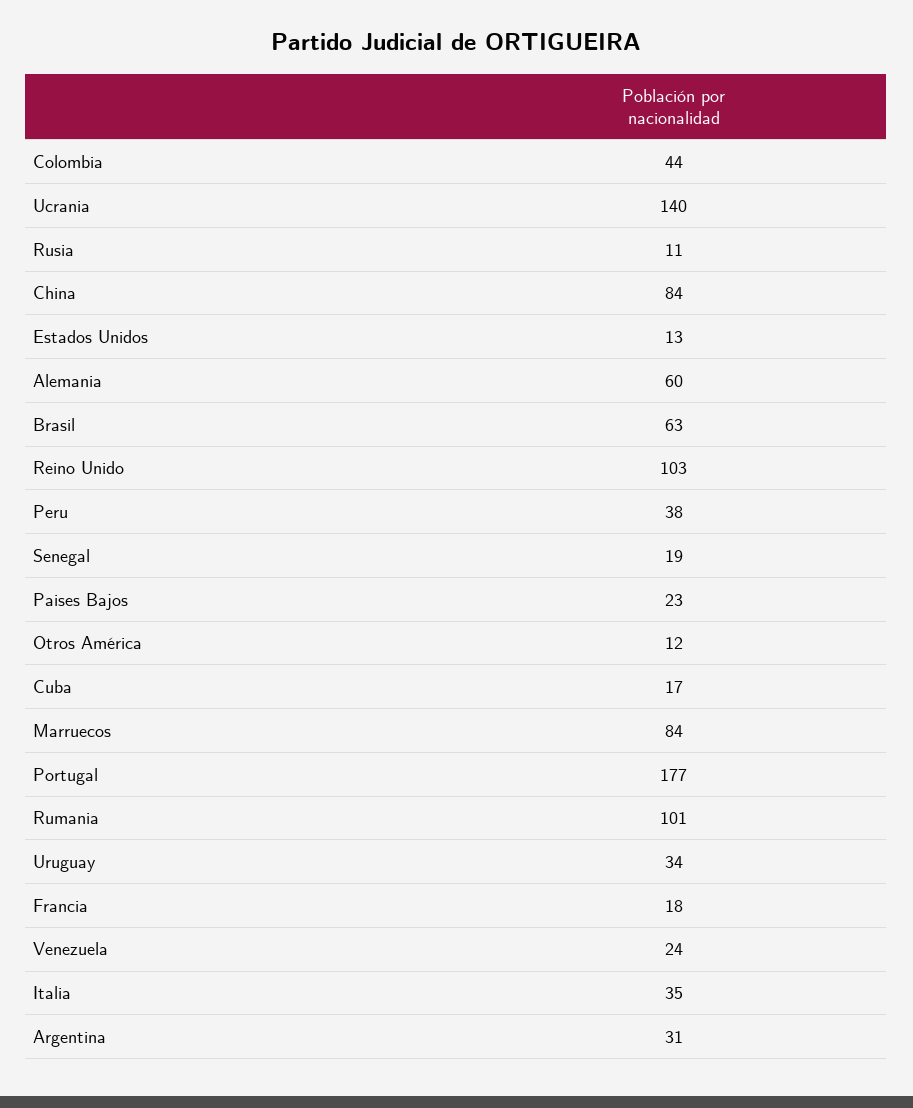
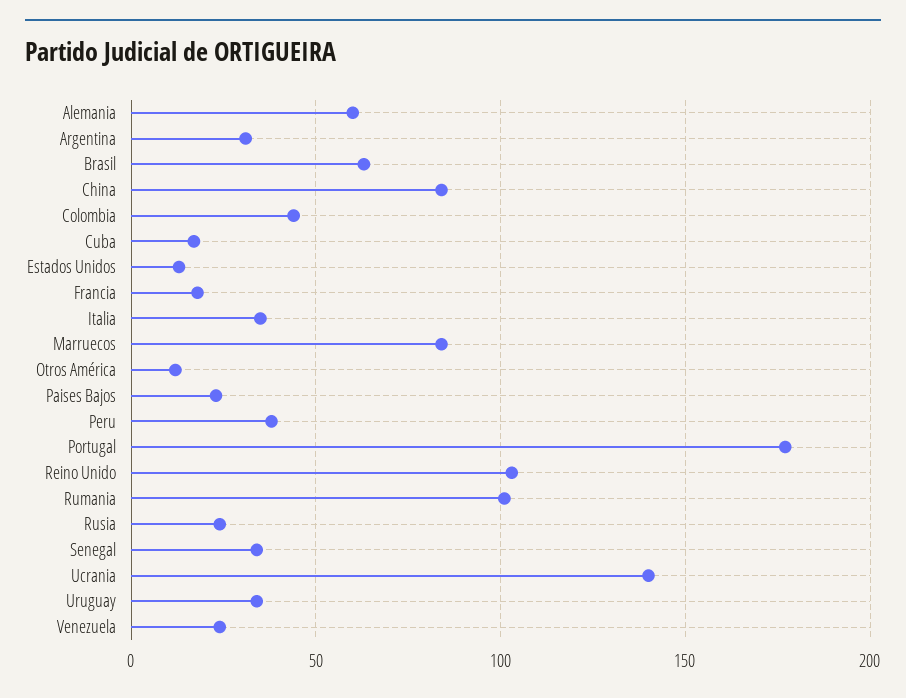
  {
    "Colombia": 44,
    "Ucrania": 140,
-   "Rusia": 11,
+   "Rusia": 25,
    "China": 84,
    "Estados Unidos": 13,
    "Alemania": 60,
    "Brasil": 63,
    "Reino Unido": 103,
    "Peru": 38,
-   "Senegal": 19,
+   "Senegal": 35,
    "Paises Bajos": 23,
    "Otros América": 12,
    "Cuba": 17,
    "Marruecos": 84,
    "Portugal": 177,
    "Rumania": 101,
    "Uruguay": 34,
    "Francia": 18,
    "Venezuela": 24,
    "Italia": 35,
    "Argentina": 31
  }

